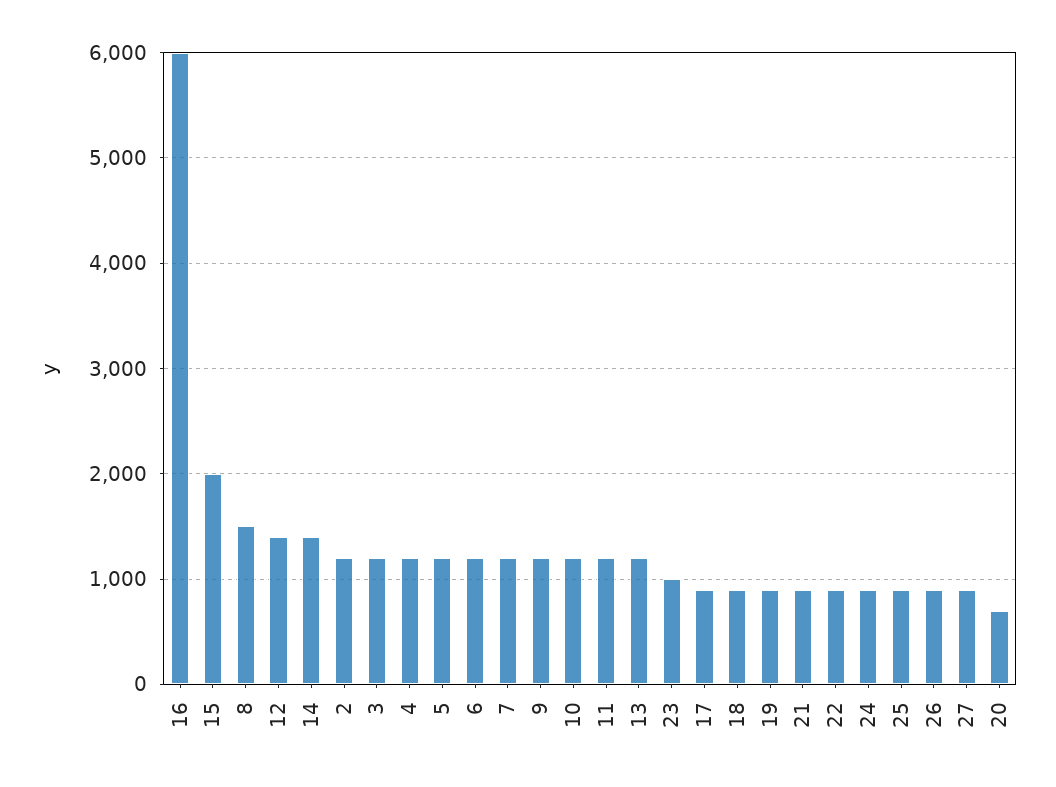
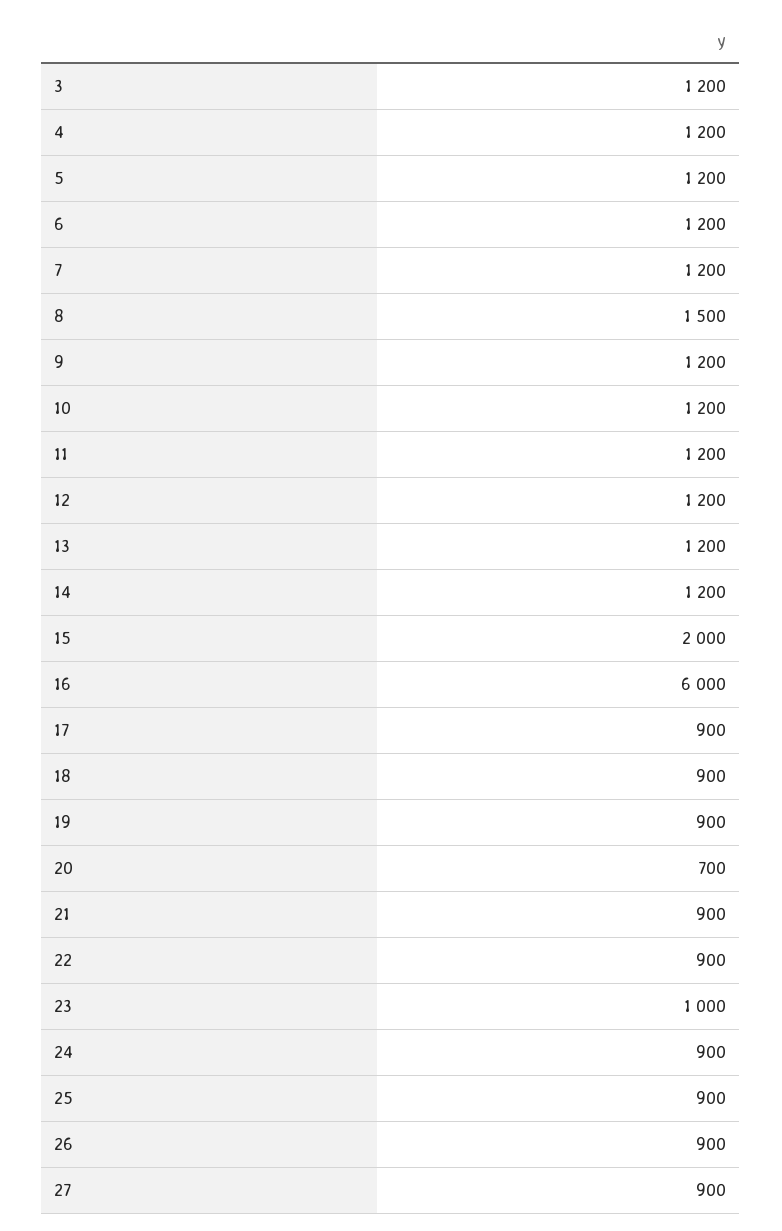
  {
    "16": 6000,
    "15": 2000,
    "8": 1500,
-   "12": 1400,
+   "12": 1200,
-   "14": 1400,
+   "14": 1200,
-   "2": 1200,
    "3": 1200,
    "4": 1200,
    "5": 1200,
    "6": 1200,
    "7": 1200,
    "9": 1200,
    "10": 1200,
    "11": 1200,
    "13": 1200,
    "23": 1000,
    "17": 900,
    "18": 900,
    "19": 900,
    "21": 900,
    "22": 900,
    "24": 900,
    "25": 900,
    "26": 900,
    "27": 900,
    "20": 700
  }

